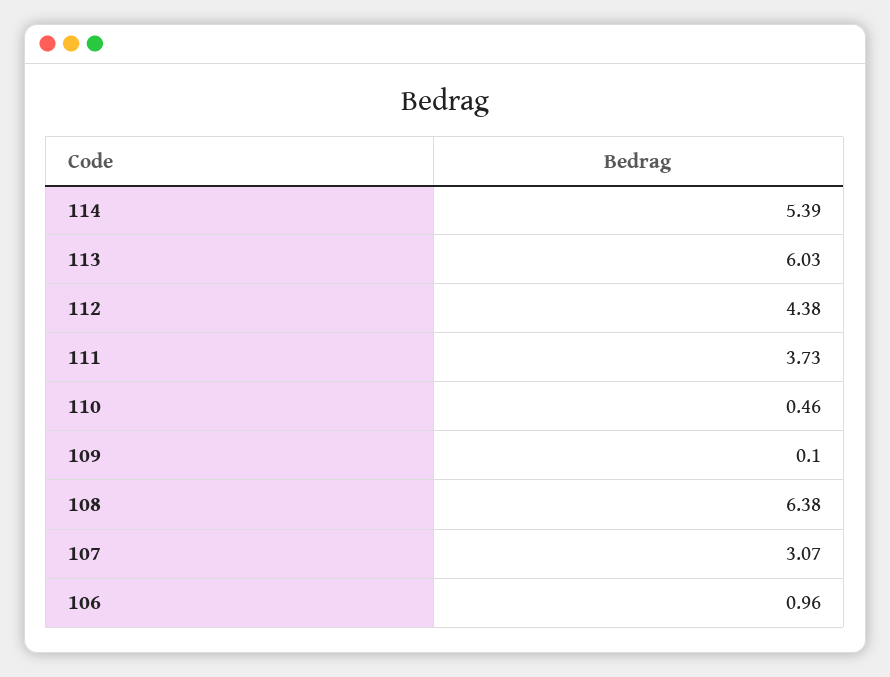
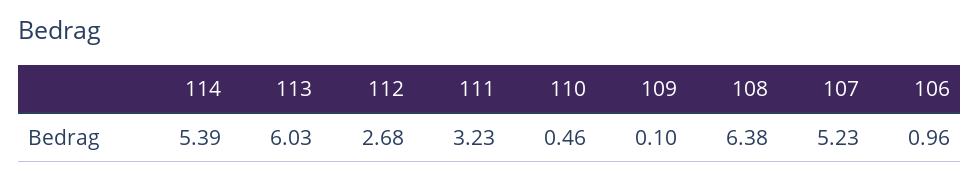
  {
    "114": 5.39,
    "113": 6.03,
-   "112": 4.38,
+   "112": 2.68,
-   "111": 3.73,
+   "111": 3.23,
    "110": 0.46,
    "109": 0.1,
    "108": 6.38,
-   "107": 3.07,
+   "107": 5.23,
    "106": 0.96
  }

